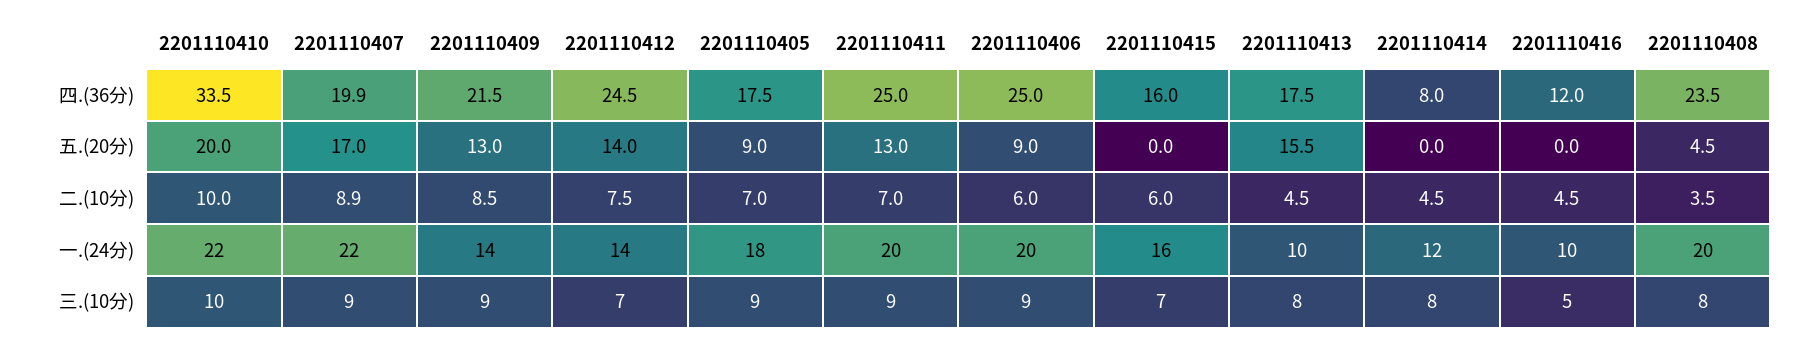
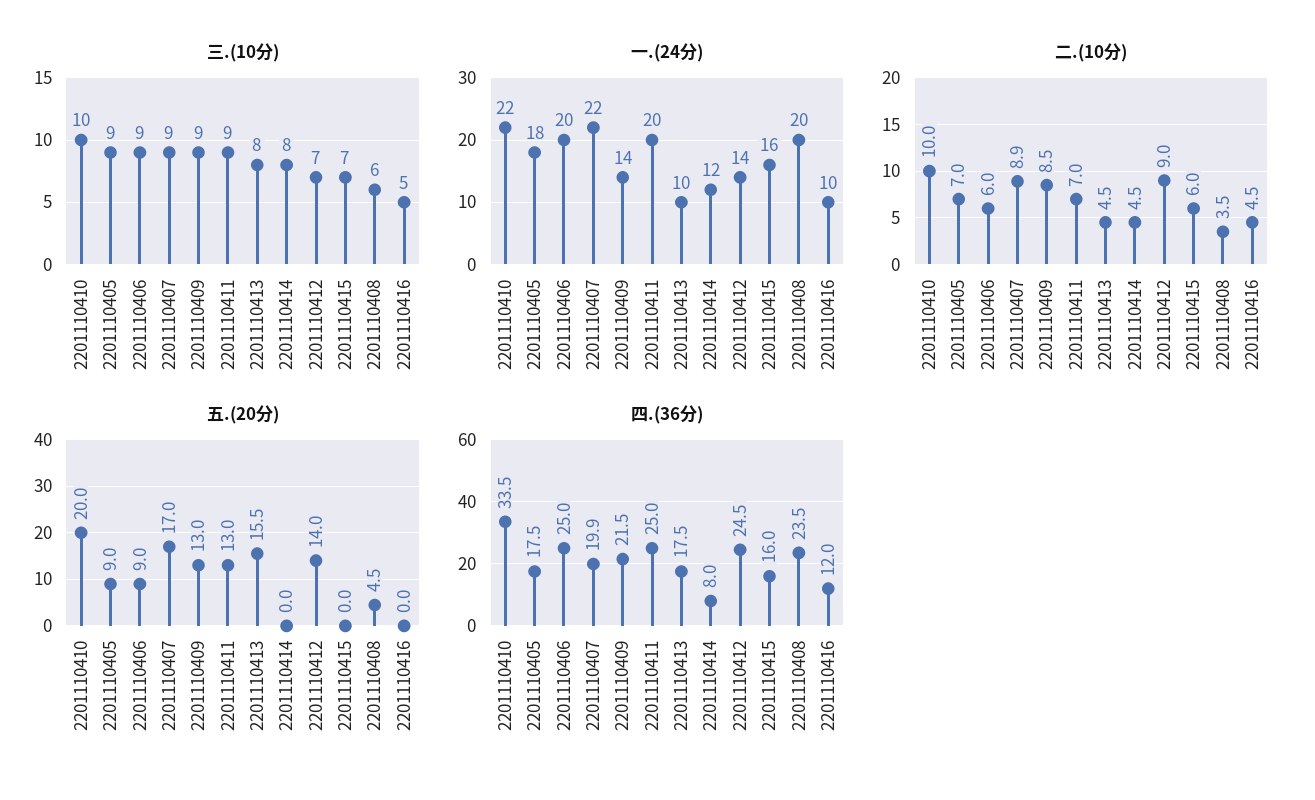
  {
    "四.(36分)": {
      "2201110410": 33.5,
      "2201110407": 19.9,
      "2201110409": 21.5,
      "2201110412": 24.5,
      "2201110405": 17.5,
      "2201110411": 25,
      "2201110406": 25,
      "2201110415": 16,
      "2201110413": 17.5,
      "2201110414": 8,
      "2201110416": 12,
      "2201110408": 23.5
    },
    "五.(20分)": {
      "2201110410": 20,
      "2201110407": 17,
      "2201110409": 13,
      "2201110412": 14,
      "2201110405": 9,
      "2201110411": 13,
      "2201110406": 9,
      "2201110415": 0,
      "2201110413": 15.5,
      "2201110414": 0,
      "2201110416": 0,
      "2201110408": 4.5
    },
    "二.(10分)": {
      "2201110410": 10,
      "2201110407": 8.9,
      "2201110409": 8.5,
-     "2201110412": 7.5,
+     "2201110412": 9,
      "2201110405": 7,
      "2201110411": 7,
      "2201110406": 6,
      "2201110415": 6,
      "2201110413": 4.5,
      "2201110414": 4.5,
      "2201110416": 4.5,
      "2201110408": 3.5
    },
    "一.(24分)": {
      "2201110410": 22,
      "2201110407": 22,
      "2201110409": 14,
      "2201110412": 14,
      "2201110405": 18,
      "2201110411": 20,
      "2201110406": 20,
      "2201110415": 16,
      "2201110413": 10,
      "2201110414": 12,
      "2201110416": 10,
      "2201110408": 20
    },
    "三.(10分)": {
      "2201110410": 10,
      "2201110407": 9,
      "2201110409": 9,
      "2201110412": 7,
      "2201110405": 9,
      "2201110411": 9,
      "2201110406": 9,
      "2201110415": 7,
      "2201110413": 8,
      "2201110414": 8,
      "2201110416": 5,
-     "2201110408": 8
+     "2201110408": 6
    }
  }

